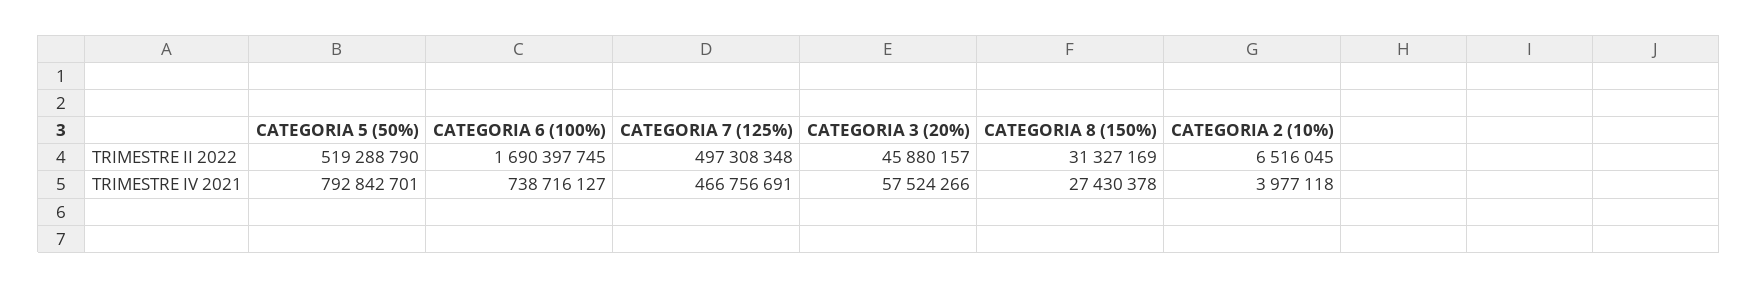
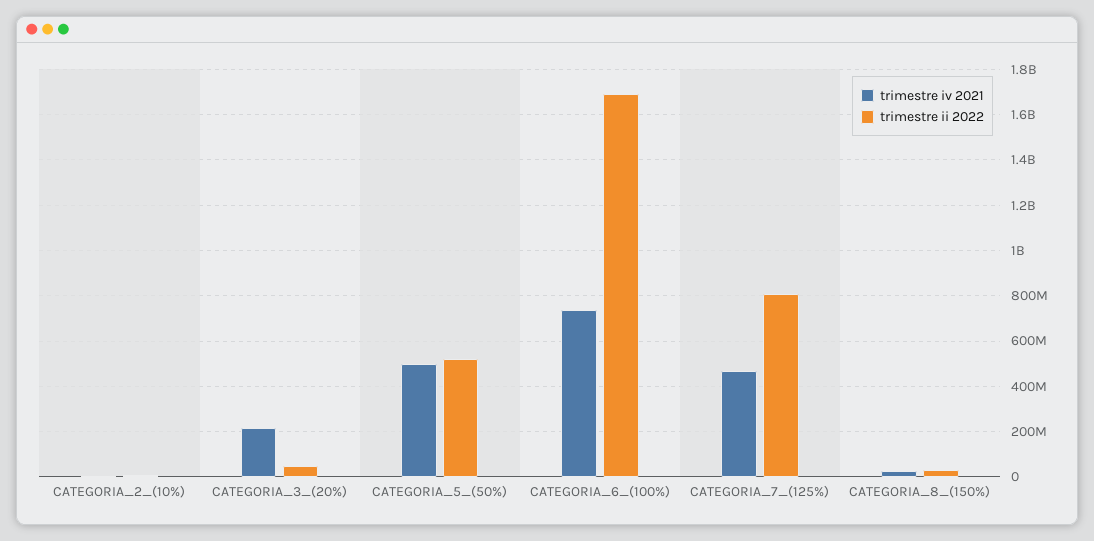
  {
    "TRIMESTRE II 2022": {
      "CATEGORIA 5 (50%)": 519288790,
      "CATEGORIA 6 (100%)": 1690397745,
-     "CATEGORIA 7 (125%)": 497308348,
+     "CATEGORIA 7 (125%)": 800000000,
      "CATEGORIA 3 (20%)": 45880157,
      "CATEGORIA 8 (150%)": 31327169,
      "CATEGORIA 2 (10%)": 6516045
    },
    "TRIMESTRE IV 2021": {
-     "CATEGORIA 5 (50%)": 792842701,
+     "CATEGORIA 5 (50%)": 500000000,
      "CATEGORIA 6 (100%)": 738716127,
      "CATEGORIA 7 (125%)": 466756691,
-     "CATEGORIA 3 (20%)": 57524266,
+     "CATEGORIA 3 (20%)": 200000000,
      "CATEGORIA 8 (150%)": 27430378,
      "CATEGORIA 2 (10%)": 3977118
    }
  }

